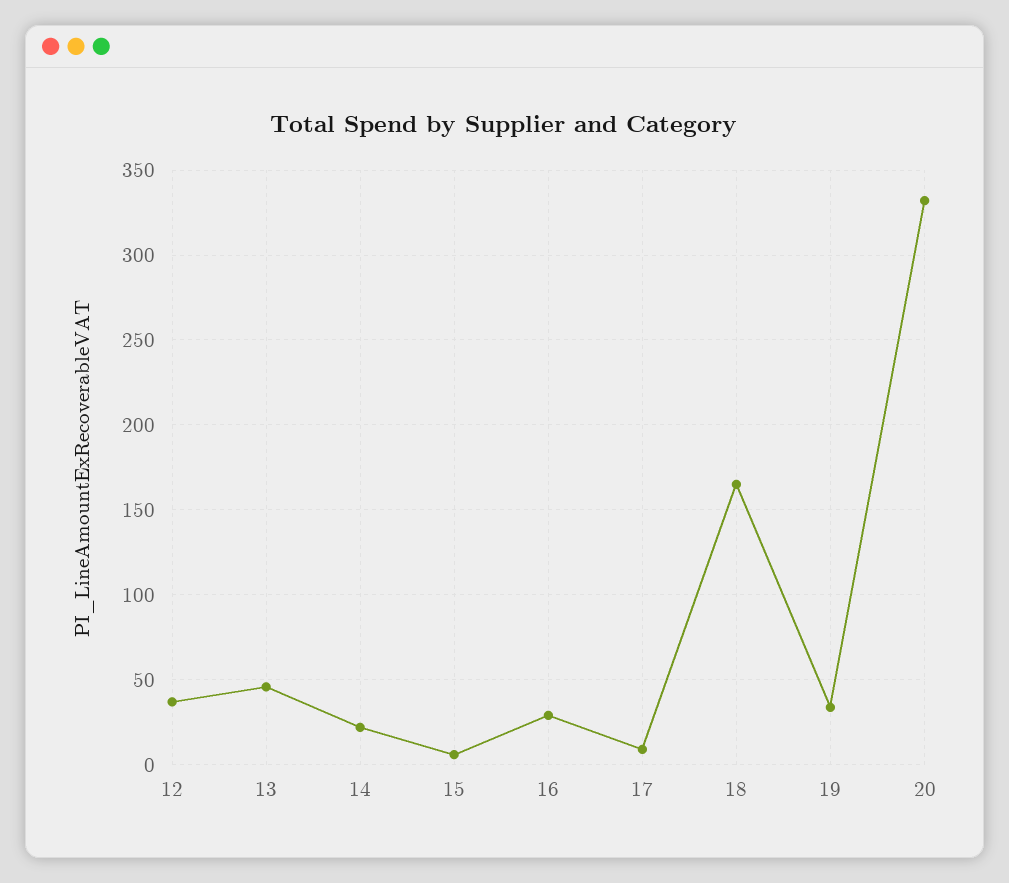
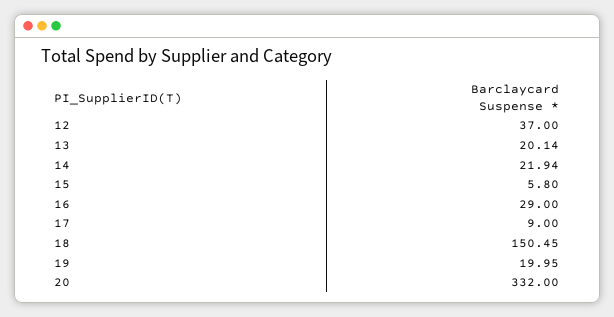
  {
    "12": 37,
-   "13": 45,
+   "13": 20.14,
    "14": 21.94,
    "15": 5.8,
    "16": 29,
    "17": 9,
-   "18": 165,
+   "18": 150.45,
-   "19": 35,
+   "19": 19.95,
    "20": 332
  }

